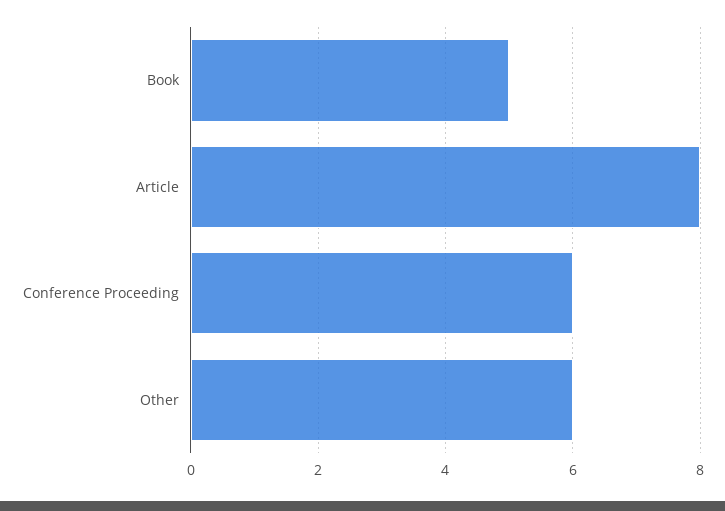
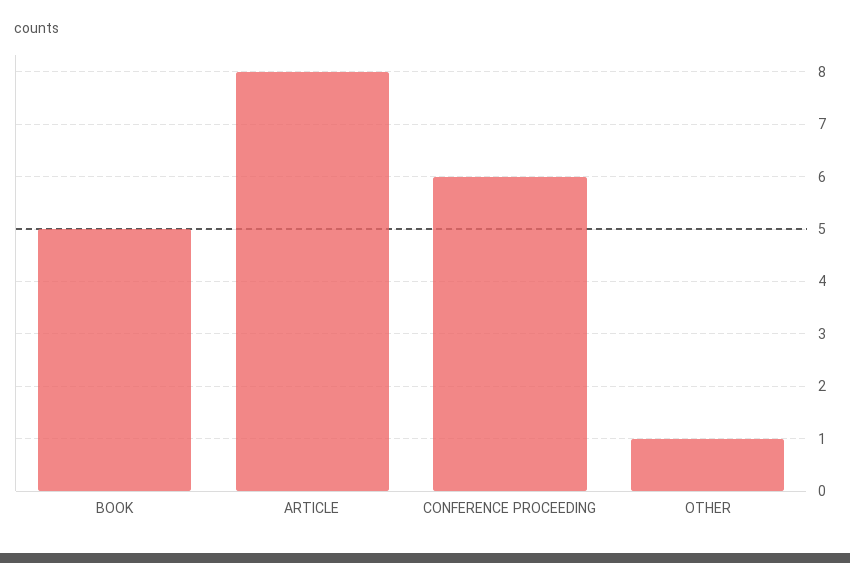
  {
    "Book": 5,
    "Article": 8,
    "Conference Proceeding": 6,
-   "Other": 6
+   "Other": 1
  }

